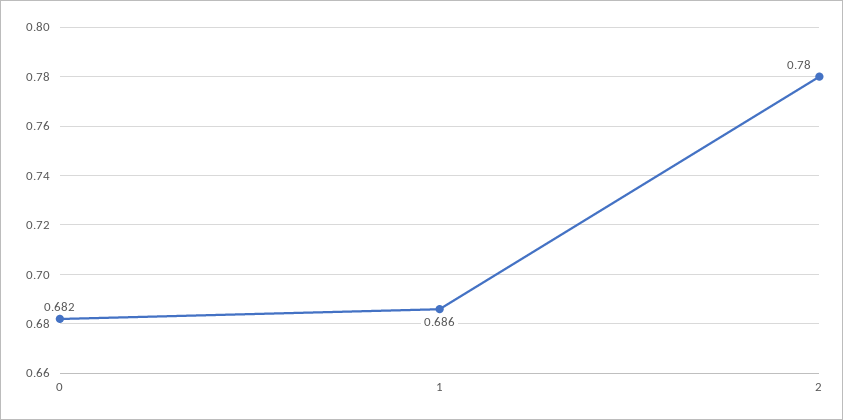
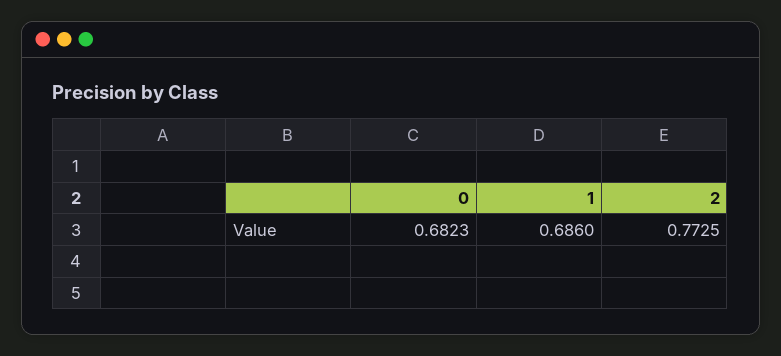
  {
    "0": 0.6823,
    "1": 0.686,
-   "2": 0.78
+   "2": 0.7725
  }

